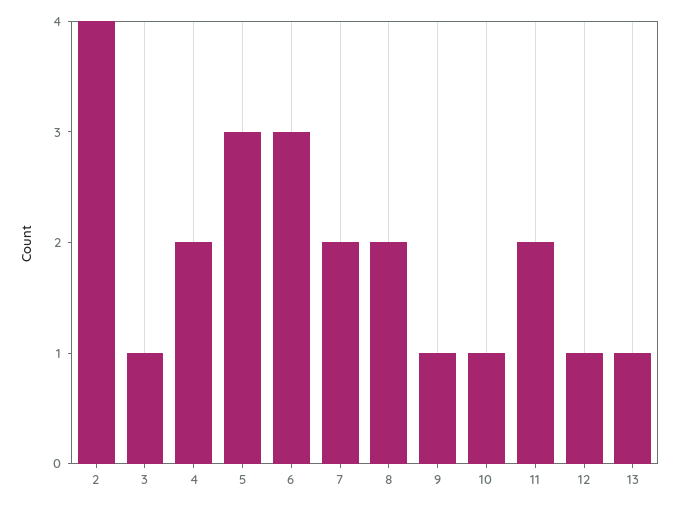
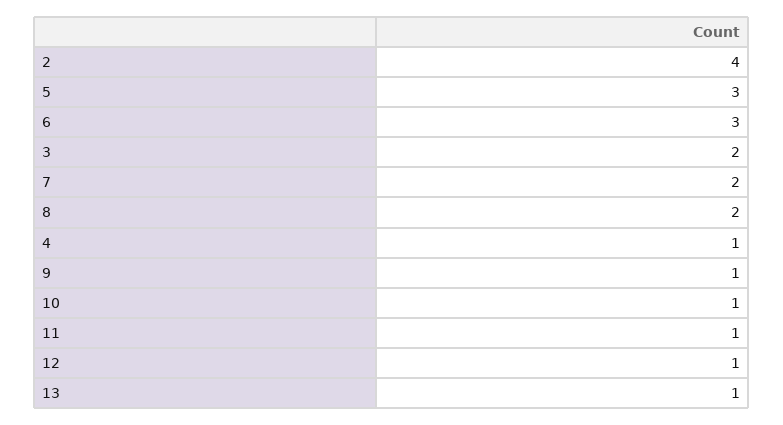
  {
    "2": 4,
-   "3": 1,
+   "3": 2,
-   "4": 2,
+   "4": 1,
    "5": 3,
    "6": 3,
    "7": 2,
    "8": 2,
    "9": 1,
    "10": 1,
-   "11": 2,
+   "11": 1,
    "12": 1,
    "13": 1
  }

